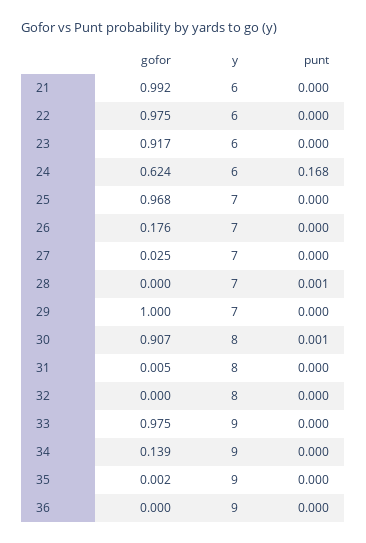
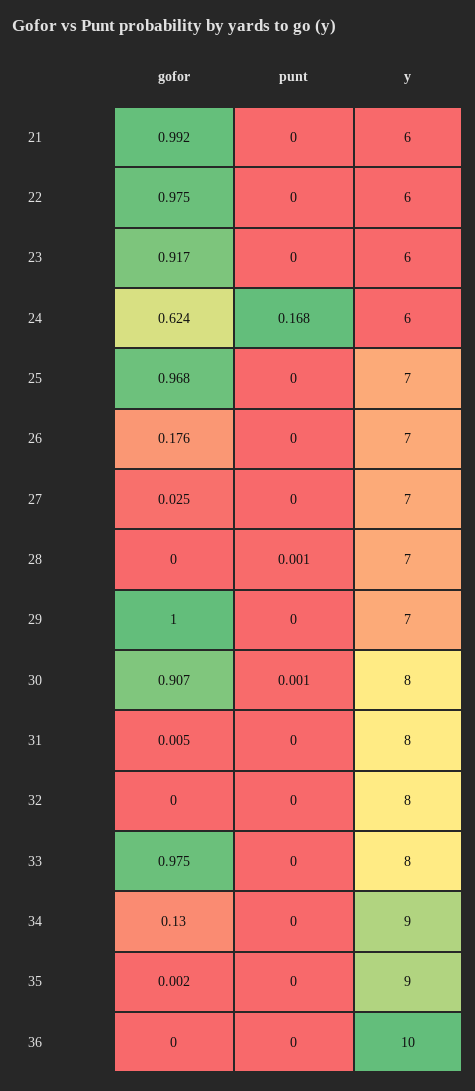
  {
    "gofor": {
      "21": 0.992,
      "22": 0.975,
      "23": 0.917,
      "24": 0.624,
      "25": 0.968,
      "26": 0.176,
      "27": 0.025,
      "28": 0,
      "29": 1,
      "30": 0.907,
      "31": 0.005,
      "32": 0,
      "33": 0.975,
-     "34": 0.139,
+     "34": 0.13,
      "35": 0.002,
      "36": 0
    },
    "y": {
      "21": 6,
      "22": 6,
      "23": 6,
      "24": 6,
      "25": 7,
      "26": 7,
      "27": 7,
      "28": 7,
      "29": 7,
      "30": 8,
      "31": 8,
      "32": 8,
-     "33": 9,
+     "33": 8,
      "34": 9,
      "35": 9,
-     "36": 9
+     "36": 10
    },
    "punt": {
      "21": 0,
      "22": 0,
      "23": 0,
      "24": 0.168,
      "25": 0,
      "26": 0,
      "27": 0,
      "28": 0.001,
      "29": 0,
      "30": 0.001,
      "31": 0,
      "32": 0,
      "33": 0,
      "34": 0,
      "35": 0,
      "36": 0
    }
  }

